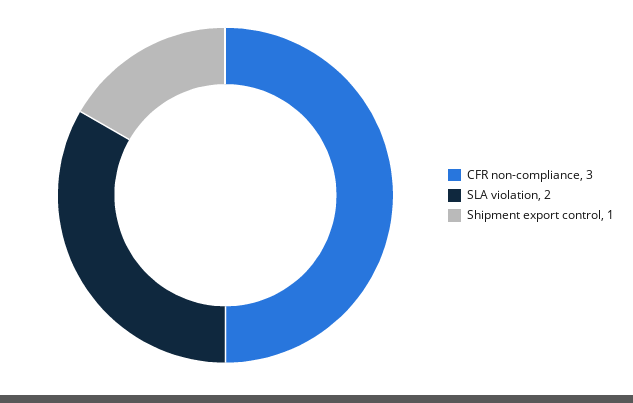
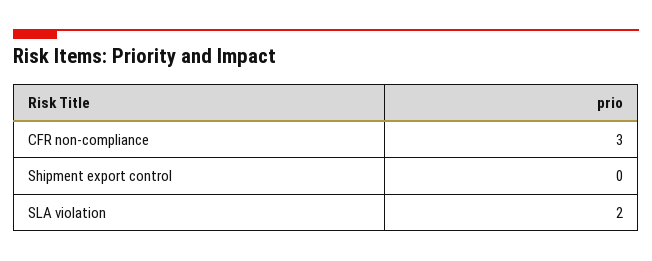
  {
    "CFR non-compliance": 3,
    "SLA violation": 2,
-   "Shipment export control": 1
+   "Shipment export control": 0
  }

